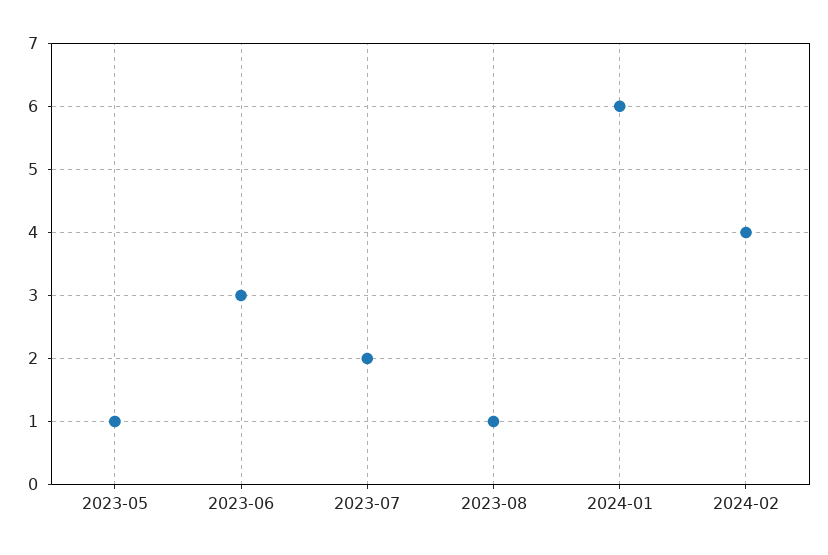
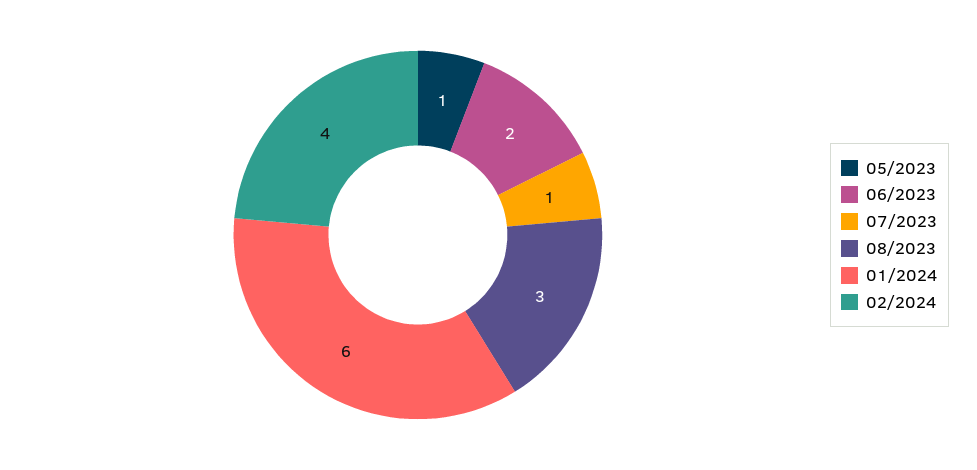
  {
    "2023-05": 1,
-   "2023-06": 3,
+   "2023-06": 2,
-   "2023-07": 2,
+   "2023-07": 1,
-   "2023-08": 1,
+   "2023-08": 3,
    "2024-01": 6,
    "2024-02": 4
  }

